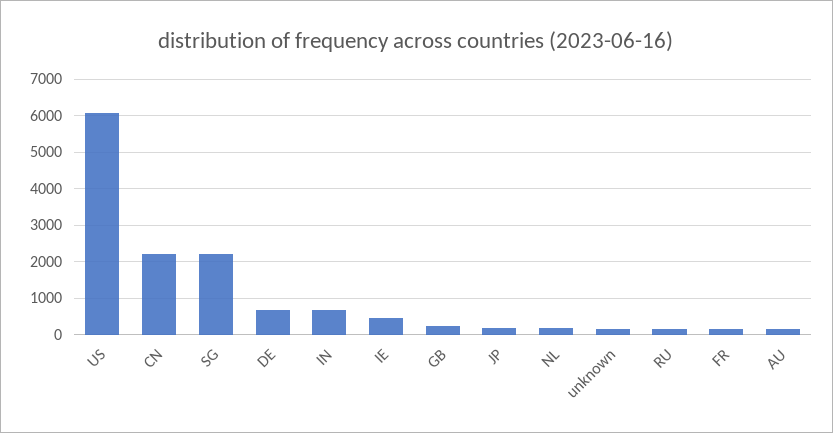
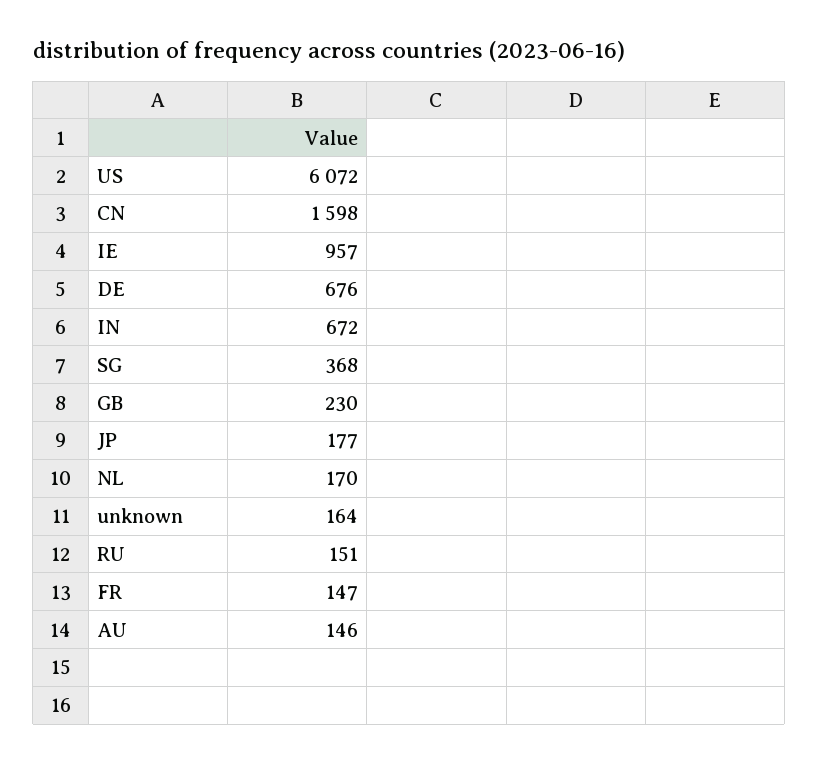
  {
    "US": 6072,
-   "CN": 2200,
+   "CN": 1598,
-   "SG": 2200,
+   "SG": 368,
    "DE": 676,
    "IN": 672,
-   "IE": 400,
+   "IE": 957,
    "GB": 230,
    "JP": 177,
    "NL": 170,
    "unknown": 164,
    "RU": 151,
    "FR": 147,
    "AU": 146
  }

